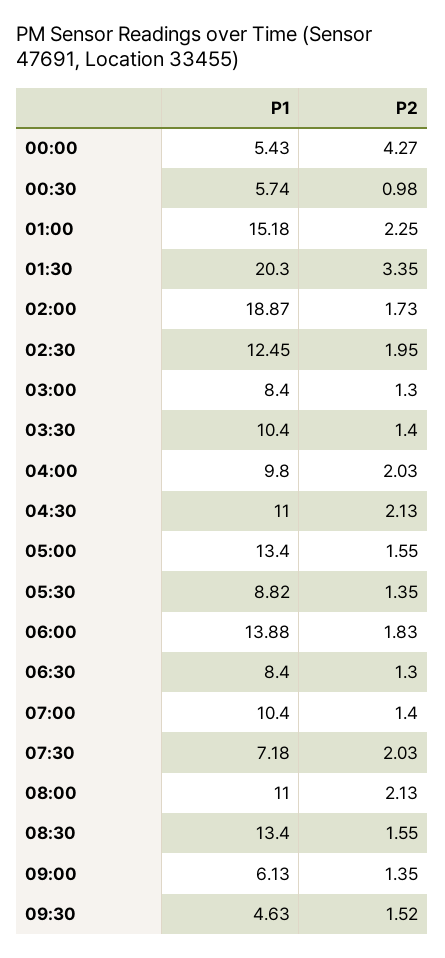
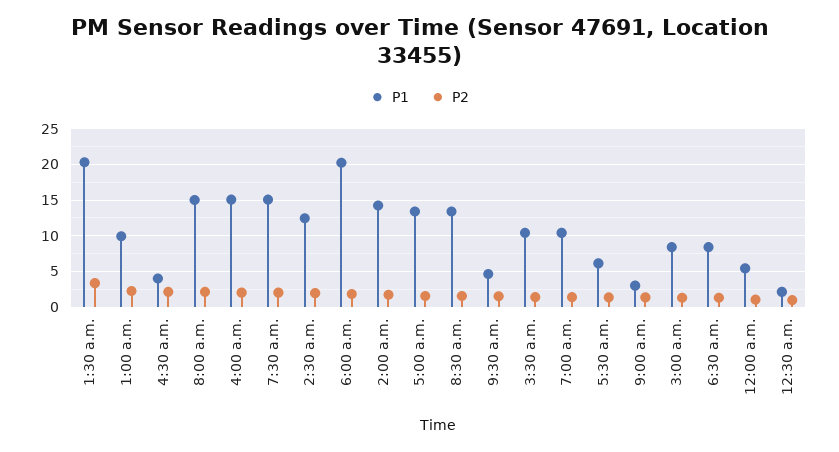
  {
    "P1": {
      "00:00": 5.43,
-     "00:30": 5.74,
+     "00:30": 2,
-     "01:00": 15.18,
+     "01:00": 10,
      "01:30": 20.3,
-     "02:00": 18.87,
+     "02:00": 14,
      "02:30": 12.45,
      "03:00": 8.4,
      "03:30": 10.4,
-     "04:00": 9.8,
+     "04:00": 15,
-     "04:30": 11,
+     "04:30": 4,
      "05:00": 13.4,
-     "05:30": 8.82,
+     "05:30": 6,
-     "06:00": 13.88,
+     "06:00": 20,
      "06:30": 8.4,
      "07:00": 10.4,
-     "07:30": 7.18,
+     "07:30": 15,
-     "08:00": 11,
+     "08:00": 15,
      "08:30": 13.4,
-     "09:00": 6.13,
+     "09:00": 3,
      "09:30": 4.63
    },
    "P2": {
-     "00:00": 4.27,
+     "00:00": 1,
      "00:30": 0.98,
      "01:00": 2.25,
      "01:30": 3.35,
      "02:00": 1.73,
      "02:30": 1.95,
      "03:00": 1.3,
      "03:30": 1.4,
      "04:00": 2.03,
      "04:30": 2.13,
      "05:00": 1.55,
      "05:30": 1.35,
      "06:00": 1.83,
      "06:30": 1.3,
      "07:00": 1.4,
      "07:30": 2.03,
      "08:00": 2.13,
      "08:30": 1.55,
      "09:00": 1.35,
      "09:30": 1.52
    }
  }

